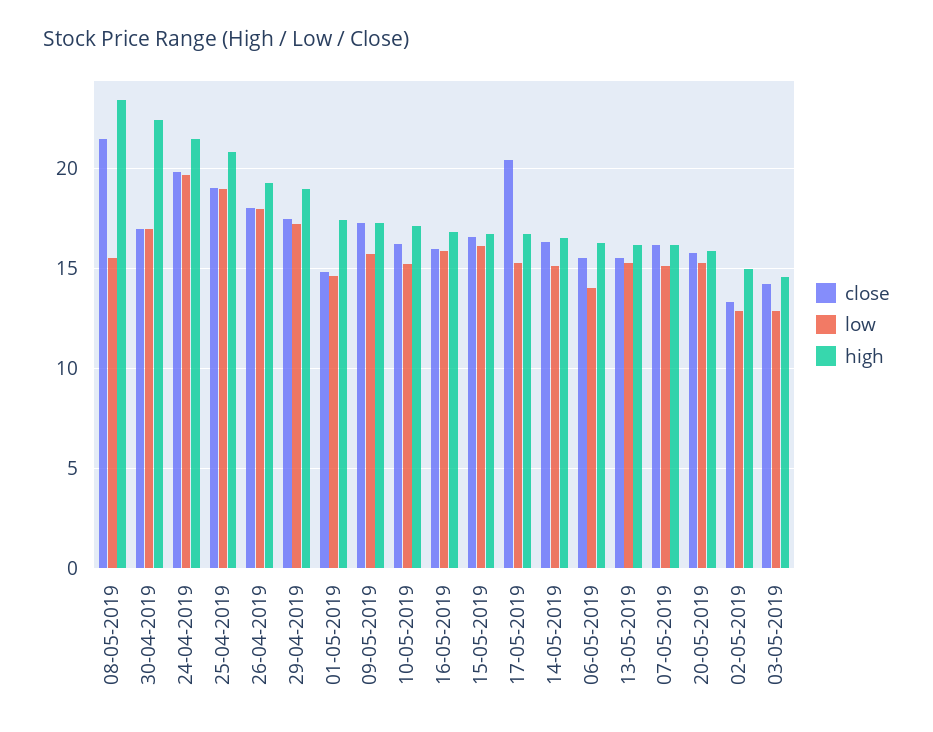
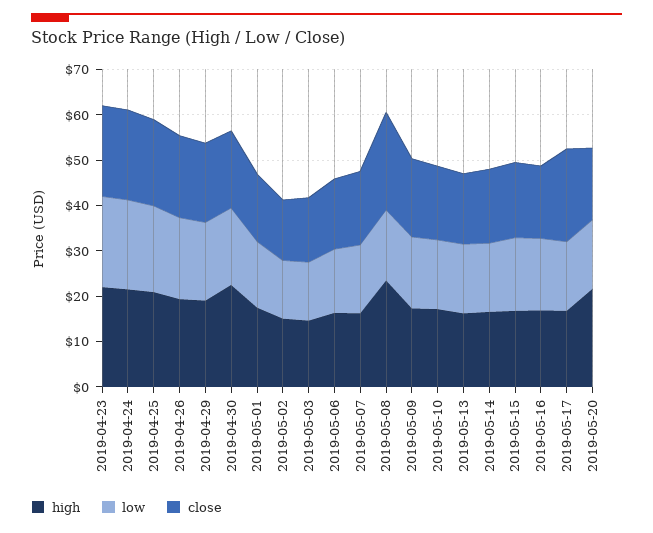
  {
    "close": {
      "08-05-2019": 21.5,
      "30-04-2019": 17,
      "24-04-2019": 20,
      "25-04-2019": 19,
      "26-04-2019": 18,
      "29-04-2019": 17.5,
      "01-05-2019": 15,
      "09-05-2019": 17.5,
      "10-05-2019": 16.5,
      "16-05-2019": 16,
      "15-05-2019": 16.5,
      "17-05-2019": 20.5,
      "14-05-2019": 16.5,
      "06-05-2019": 15.5,
      "13-05-2019": 15.5,
      "07-05-2019": 16,
      "20-05-2019": 16,
      "02-05-2019": 13.5,
-     "03-05-2019": 14
+     "03-05-2019": 14,
+     "2019-04-23": 20
    },
    "low": {
      "08-05-2019": 15.5,
      "30-04-2019": 17,
      "24-04-2019": 19.5,
      "25-04-2019": 19,
      "26-04-2019": 18,
      "29-04-2019": 17.5,
      "01-05-2019": 14.5,
      "09-05-2019": 16,
      "10-05-2019": 15.5,
      "16-05-2019": 16,
      "15-05-2019": 16,
      "17-05-2019": 15.5,
      "14-05-2019": 15,
      "06-05-2019": 14,
      "13-05-2019": 15.5,
      "07-05-2019": 15,
      "20-05-2019": 15.5,
      "02-05-2019": 13,
-     "03-05-2019": 13
+     "03-05-2019": 13,
+     "2019-04-23": 20
    },
    "high": {
      "08-05-2019": 23.5,
      "30-04-2019": 22.5,
      "24-04-2019": 21.5,
      "25-04-2019": 21,
      "26-04-2019": 19.5,
      "29-04-2019": 19,
      "01-05-2019": 17.5,
      "09-05-2019": 17.5,
      "10-05-2019": 17,
      "16-05-2019": 17,
      "15-05-2019": 17,
      "17-05-2019": 17,
      "14-05-2019": 16.5,
      "06-05-2019": 16.5,
      "13-05-2019": 16,
      "07-05-2019": 16,
-     "20-05-2019": 16,
+     "20-05-2019": 22,
      "02-05-2019": 15,
-     "03-05-2019": 14.5
+     "03-05-2019": 14.5,
+     "2019-04-23": 22
    }
  }

